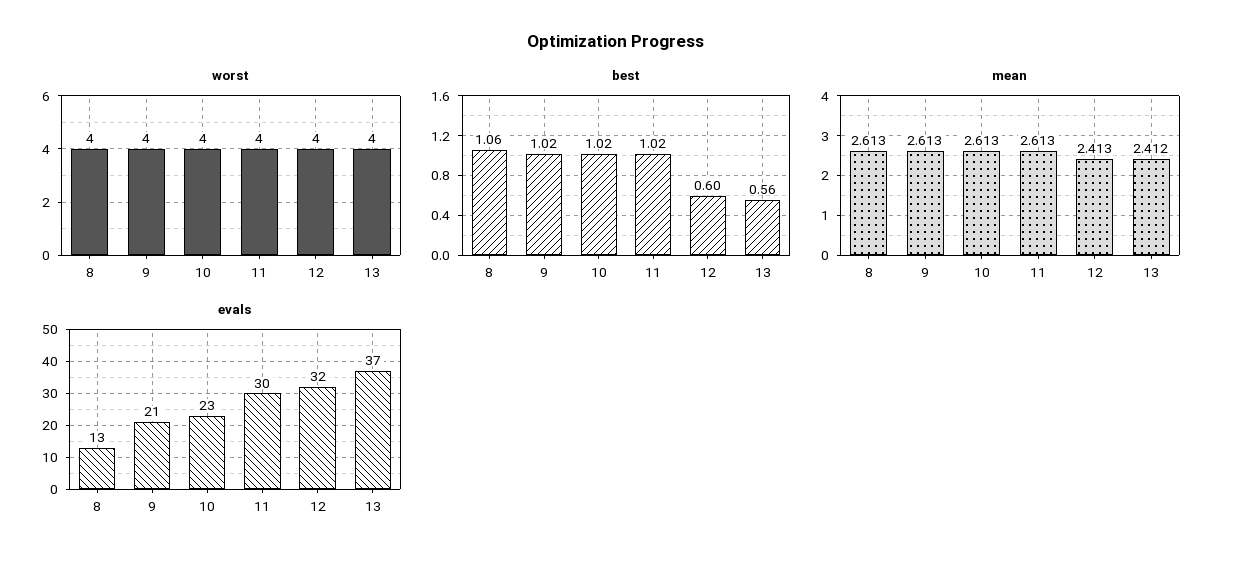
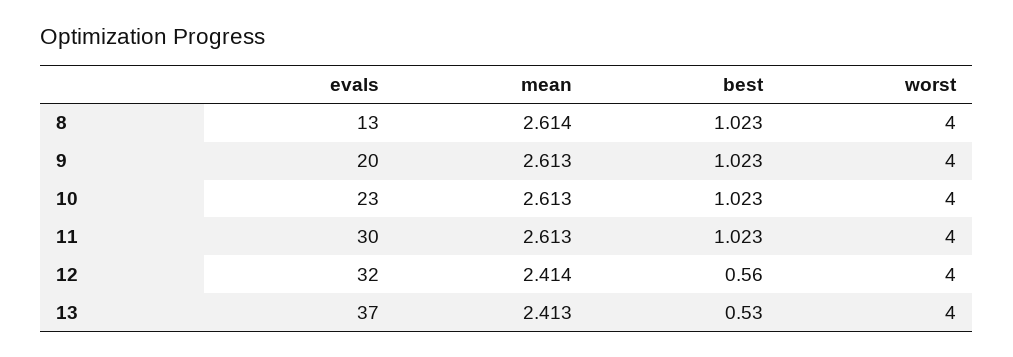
  {
    "worst": {
      "8": 4,
      "9": 4,
      "10": 4,
      "11": 4,
      "12": 4,
      "13": 4
    },
    "best": {
-     "8": 1.06,
+     "8": 1.023,
      "9": 1.023,
      "10": 1.023,
      "11": 1.023,
-     "12": 0.6,
+     "12": 0.56,
-     "13": 0.56
+     "13": 0.53
    },
    "mean": {
-     "8": 2.613,
+     "8": 2.614,
      "9": 2.613,
      "10": 2.613,
      "11": 2.613,
-     "12": 2.413,
+     "12": 2.414,
-     "13": 2.412
+     "13": 2.413
    },
    "evals": {
      "8": 13,
-     "9": 21,
+     "9": 20,
      "10": 23,
      "11": 30,
      "12": 32,
      "13": 37
    }
  }

